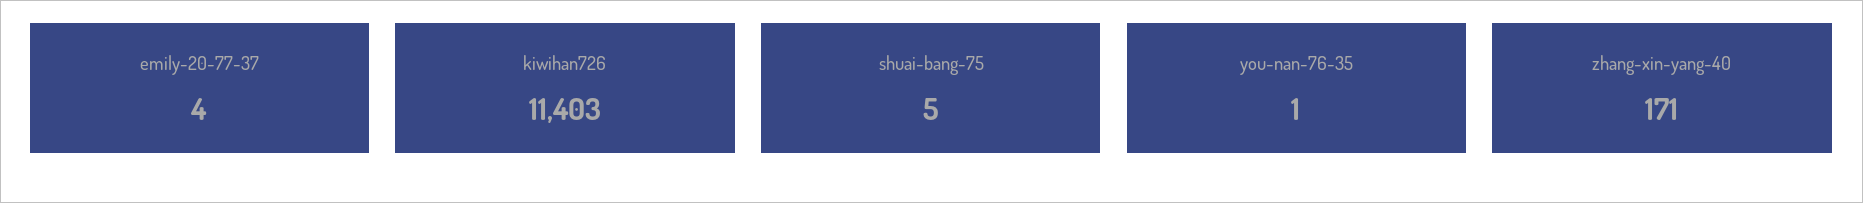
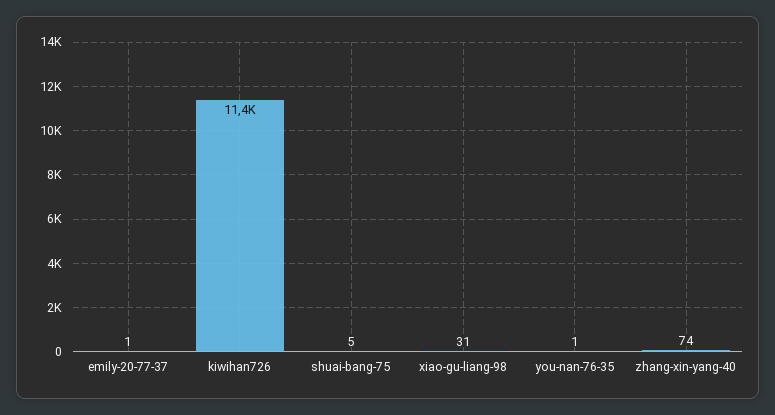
  {
-   "emily-20-77-37": 4,
+   "emily-20-77-37": 1,
    "kiwihan726": 11403,
    "shuai-bang-75": 5,
    "you-nan-76-35": 1,
-   "zhang-xin-yang-40": 171
+   "zhang-xin-yang-40": 74,
+   "xiao-gu-liang-98": 31
  }

